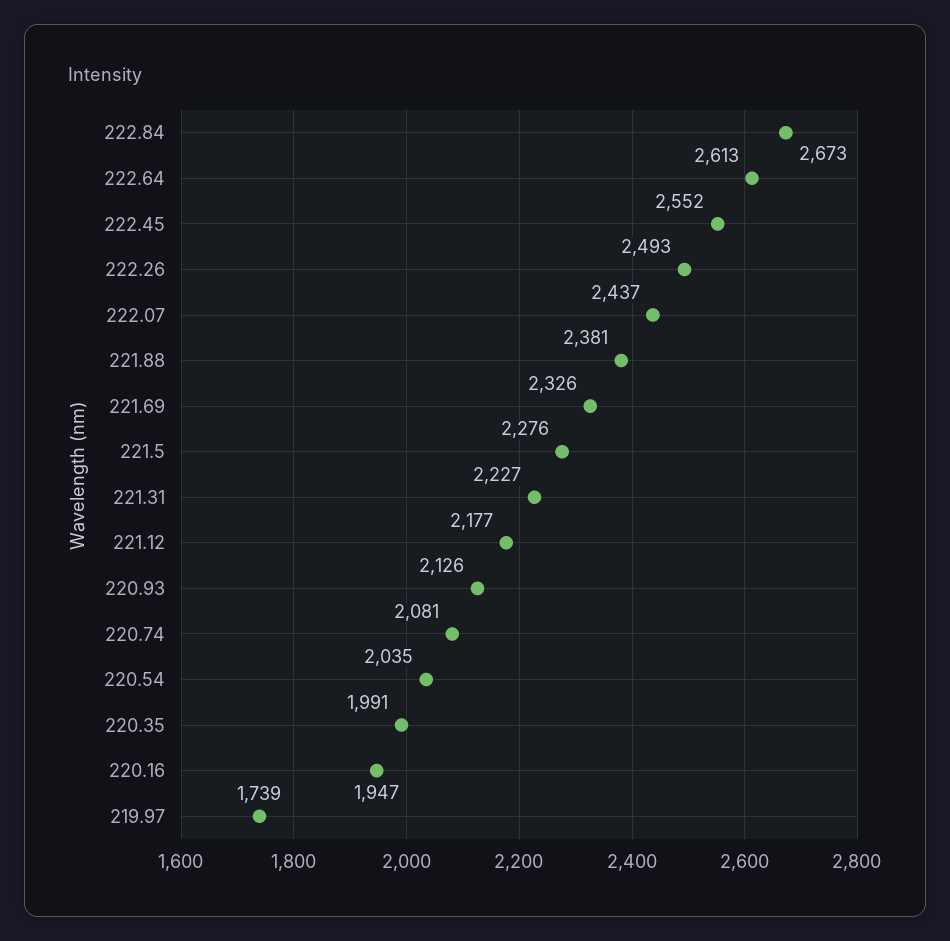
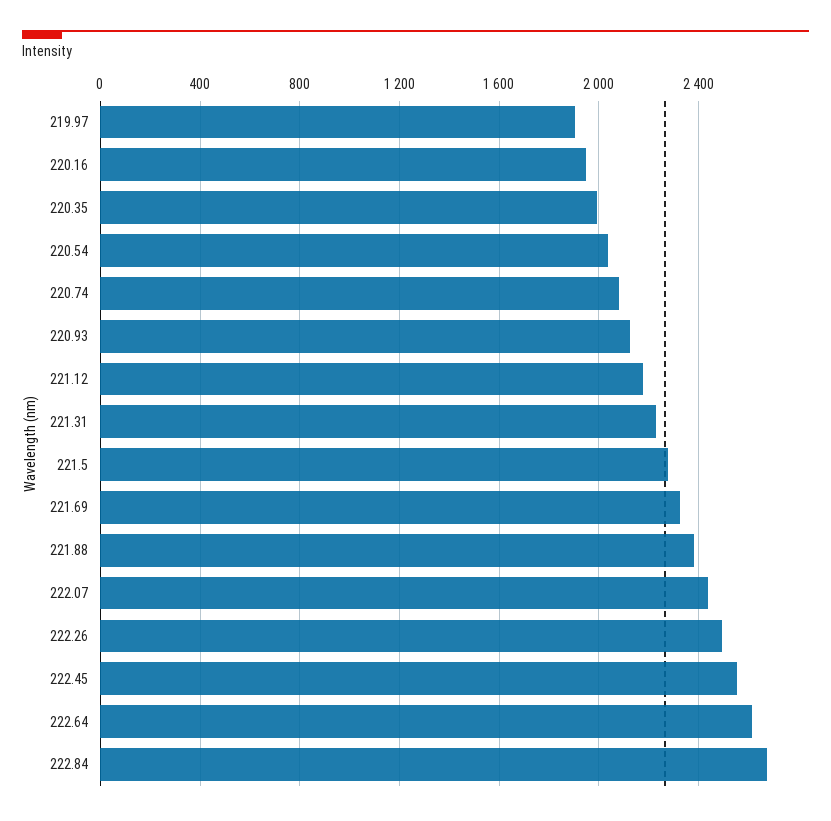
  {
    "222.84": 2673,
    "222.64": 2613,
    "222.45": 2552,
    "222.26": 2493,
    "222.07": 2437,
    "221.88": 2381,
    "221.69": 2326,
    "221.5": 2276,
    "221.31": 2227,
    "221.12": 2177,
    "220.93": 2126,
    "220.74": 2081,
    "220.54": 2035,
    "220.35": 1991,
    "220.16": 1947,
-   "219.97": 1739
+   "219.97": 1900
  }

